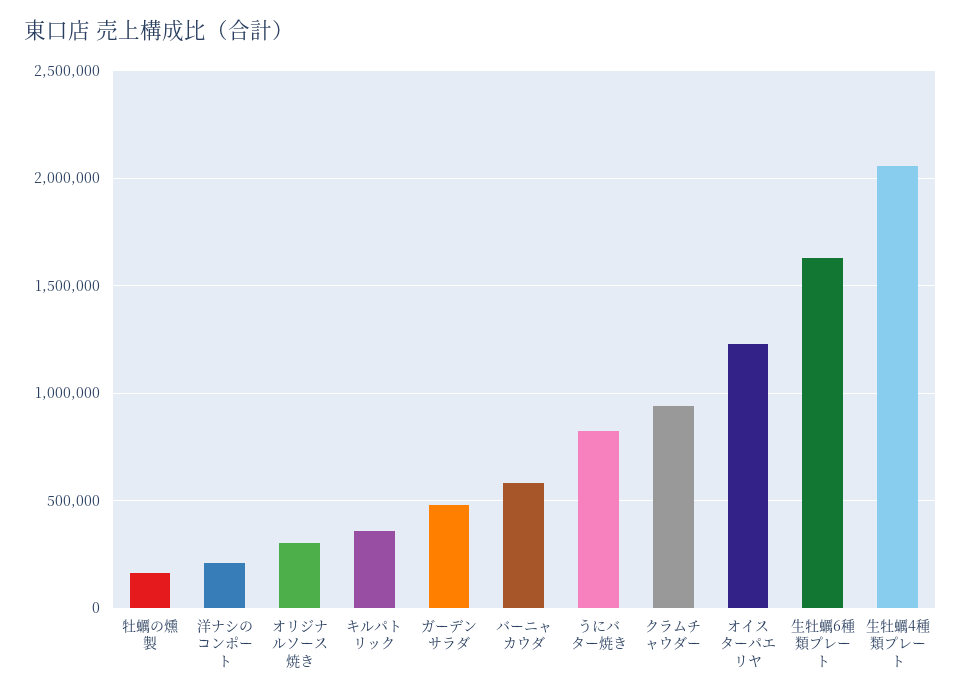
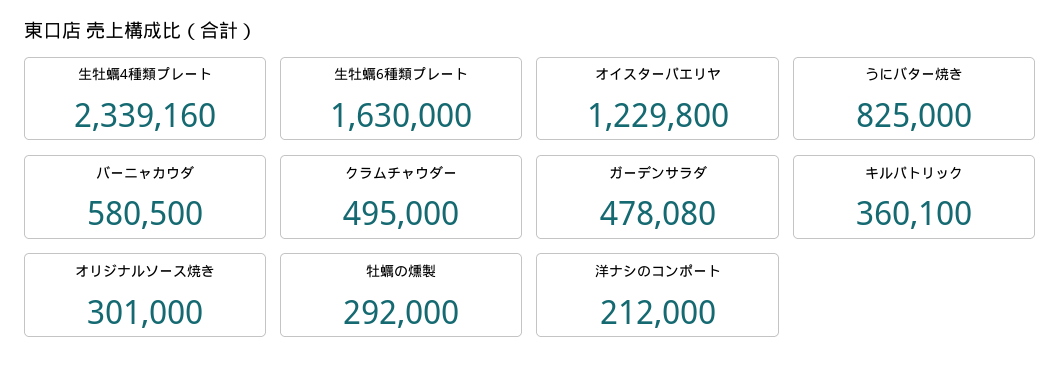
  {
-   "牡蠣の燻製": 150000,
+   "牡蠣の燻製": 292000,
    "洋ナシのコンポート": 212000,
    "オリジナルソース焼き": 301000,
    "キルパトリック": 360100,
    "ガーデンサラダ": 478080,
    "バーニャカウダ": 580500,
    "うにバター焼き": 825000,
-   "クラムチャウダー": 950000,
+   "クラムチャウダー": 495000,
    "オイスターパエリヤ": 1229800,
    "生牡蠣6種類プレート": 1630000,
-   "生牡蠣4種類プレート": 2050000
+   "生牡蠣4種類プレート": 2339160
  }

